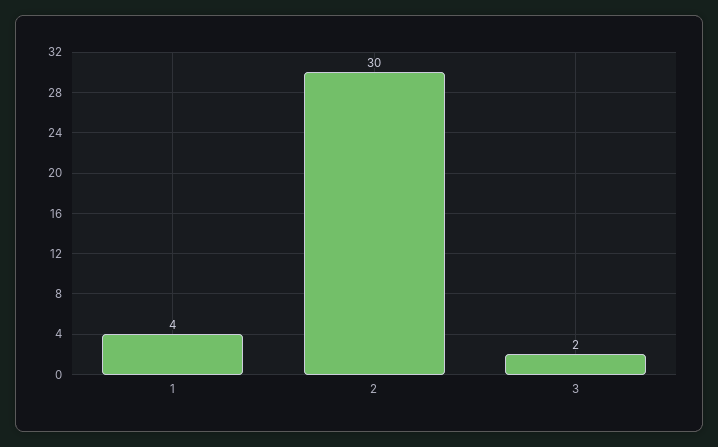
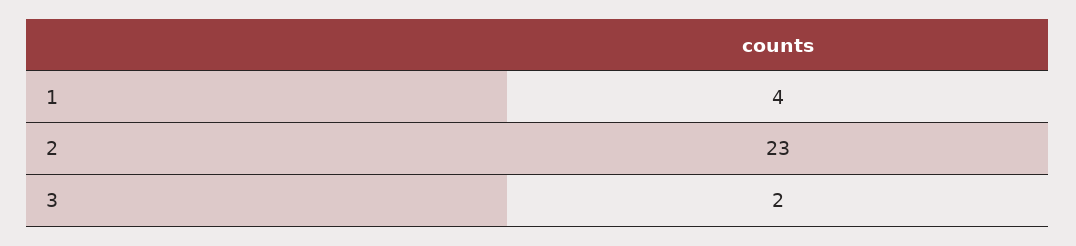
  {
    "1": 4,
-   "2": 30,
+   "2": 23,
    "3": 2
  }

